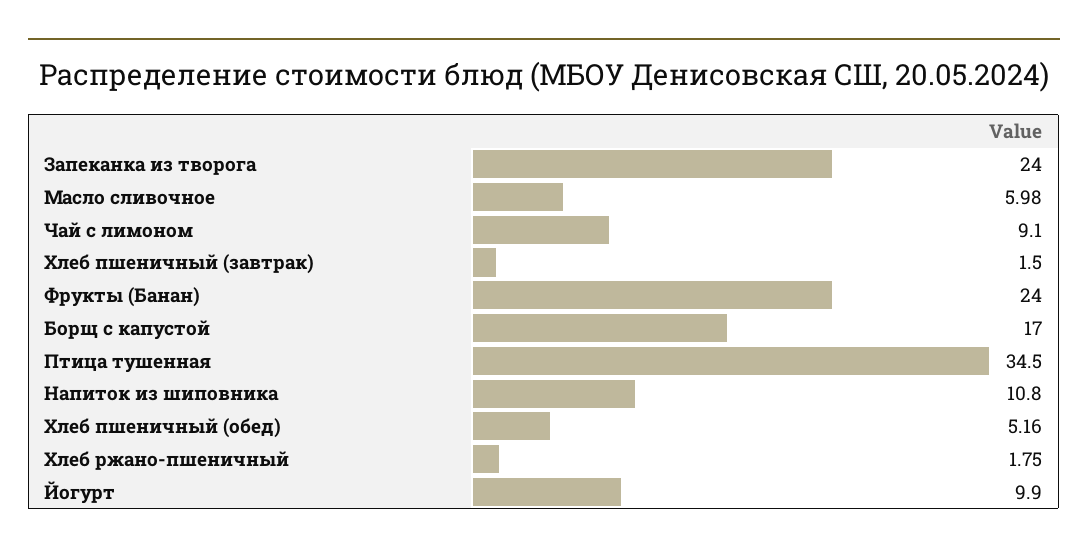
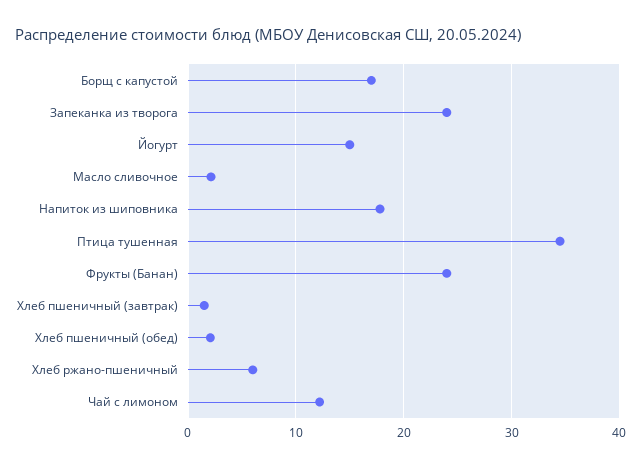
  {
    "Запеканка из творога": 24,
-   "Масло сливочное": 5.98,
+   "Масло сливочное": 2,
-   "Чай с лимоном": 9.1,
+   "Чай с лимоном": 12,
    "Хлеб пшеничный (завтрак)": 1.5,
    "Фрукты (Банан)": 24,
    "Борщ с капустой": 17,
    "Птица тушенная": 34.5,
-   "Напиток из шиповника": 10.8,
+   "Напиток из шиповника": 18,
-   "Хлеб пшеничный (обед)": 5.16,
+   "Хлеб пшеничный (обед)": 2,
-   "Хлеб ржано-пшеничный": 1.75,
+   "Хлеб ржано-пшеничный": 6,
-   "Йогурт": 9.9
+   "Йогурт": 15
  }

